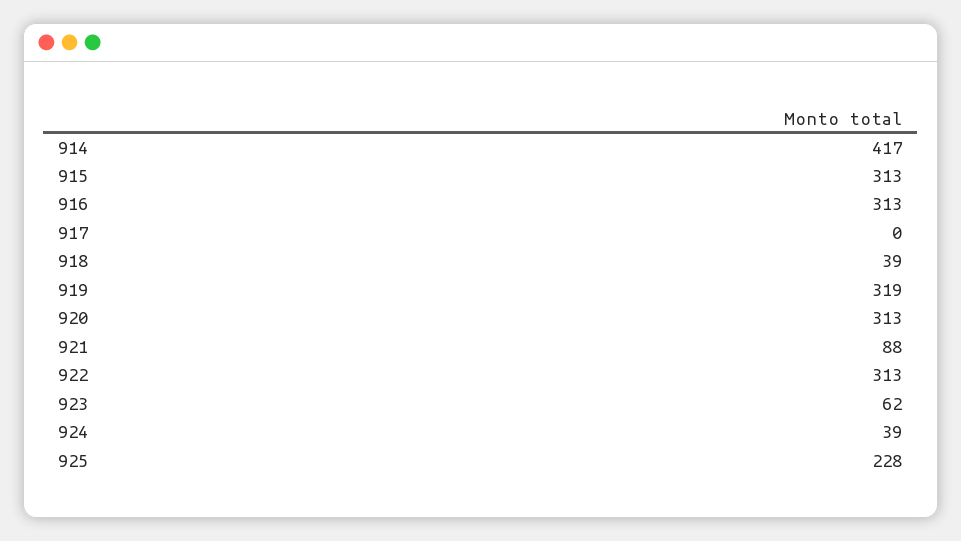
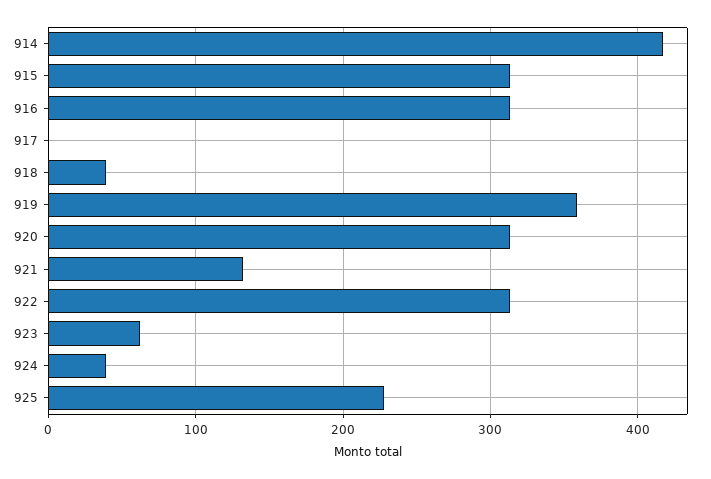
  {
    "914": 417,
    "915": 313,
    "916": 313,
    "917": 0,
    "918": 39,
-   "919": 319,
+   "919": 360,
    "920": 313,
-   "921": 88,
+   "921": 130,
    "922": 313,
    "923": 62,
    "924": 39,
    "925": 228
  }

